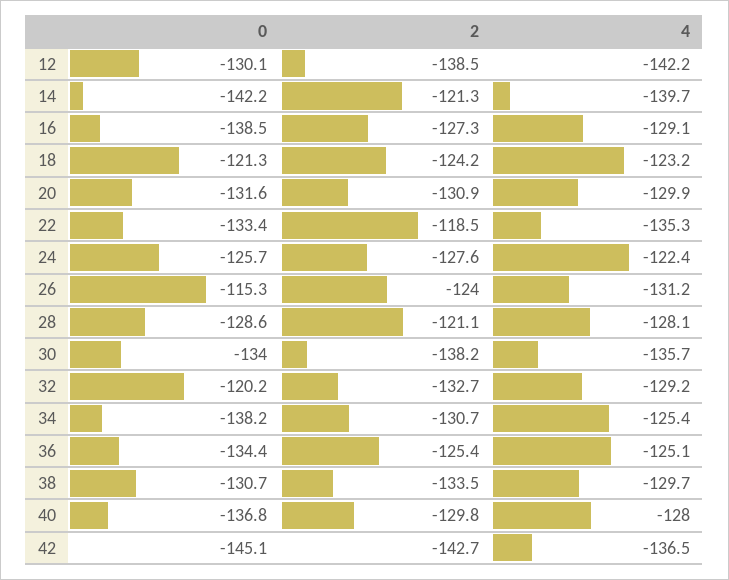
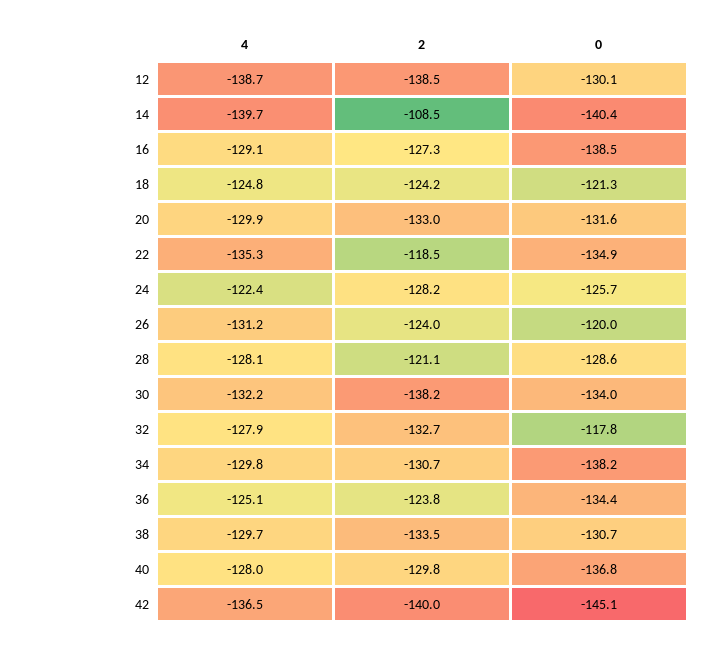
  {
    "0": {
      "12": -130.1,
-     "14": -142.2,
+     "14": -140.4,
      "16": -138.5,
      "18": -121.3,
      "20": -131.6,
-     "22": -133.4,
+     "22": -134.9,
      "24": -125.7,
-     "26": -115.3,
+     "26": -120,
      "28": -128.6,
      "30": -134,
-     "32": -120.2,
+     "32": -117.8,
      "34": -138.2,
      "36": -134.4,
      "38": -130.7,
      "40": -136.8,
      "42": -145.1
    },
    "2": {
      "12": -138.5,
-     "14": -121.3,
+     "14": -108.5,
      "16": -127.3,
      "18": -124.2,
-     "20": -130.9,
+     "20": -133,
      "22": -118.5,
-     "24": -127.6,
+     "24": -128.2,
      "26": -124,
      "28": -121.1,
      "30": -138.2,
      "32": -132.7,
      "34": -130.7,
-     "36": -125.4,
+     "36": -123.8,
      "38": -133.5,
      "40": -129.8,
-     "42": -142.7
+     "42": -140
    },
    "4": {
-     "12": -142.2,
+     "12": -138.7,
      "14": -139.7,
      "16": -129.1,
-     "18": -123.2,
+     "18": -124.8,
      "20": -129.9,
      "22": -135.3,
      "24": -122.4,
      "26": -131.2,
      "28": -128.1,
-     "30": -135.7,
+     "30": -132.2,
-     "32": -129.2,
+     "32": -127.9,
-     "34": -125.4,
+     "34": -129.8,
      "36": -125.1,
      "38": -129.7,
      "40": -128,
      "42": -136.5
    }
  }

